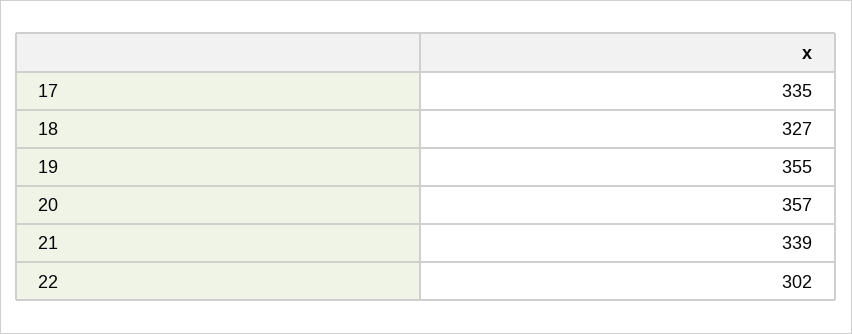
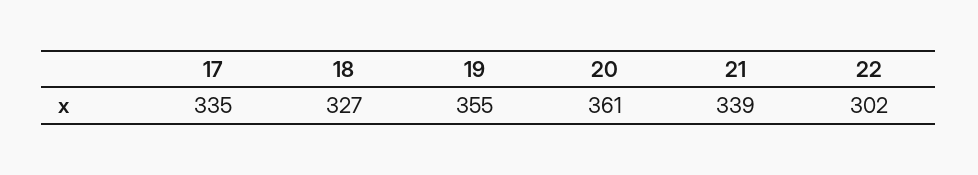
  {
    "17": 335,
    "18": 327,
    "19": 355,
-   "20": 357,
+   "20": 361,
    "21": 339,
    "22": 302
  }

